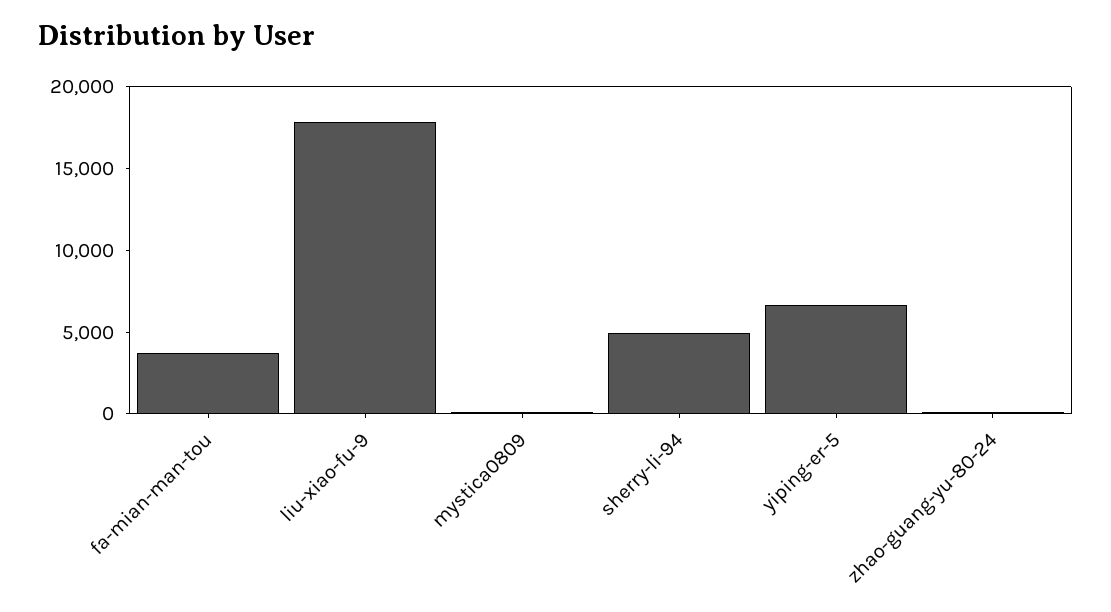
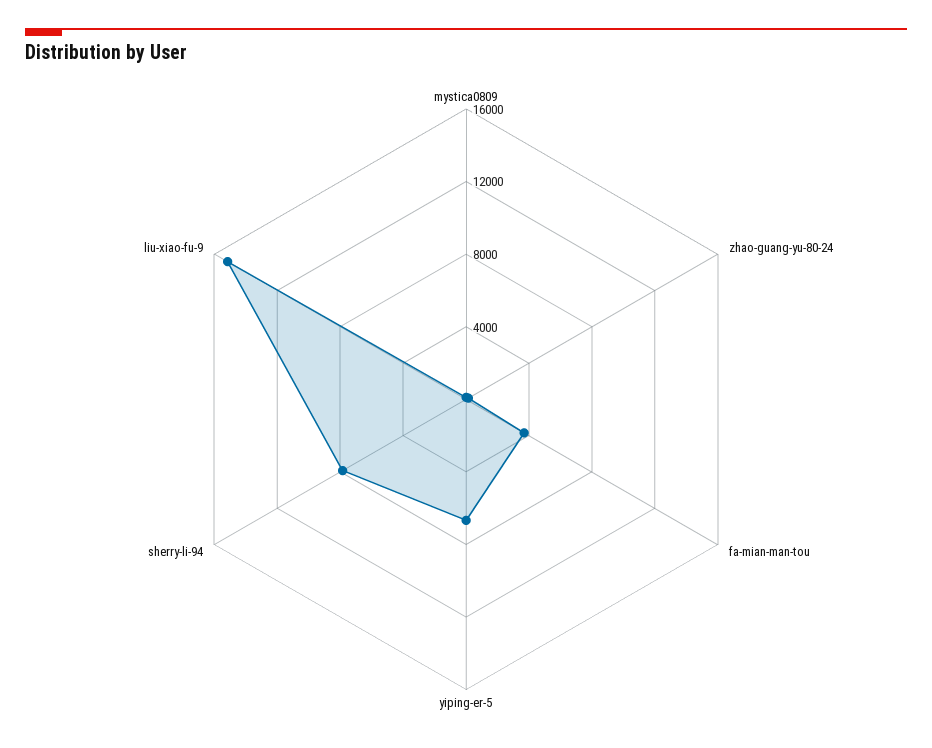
  {
    "fa-mian-man-tou": 4000,
-   "liu-xiao-fu-9": 18000,
+   "liu-xiao-fu-9": 15000,
    "mystica0809": 0,
-   "sherry-li-94": 5000,
+   "sherry-li-94": 8000,
    "yiping-er-5": 7000,
    "zhao-guang-yu-80-24": 0
  }

